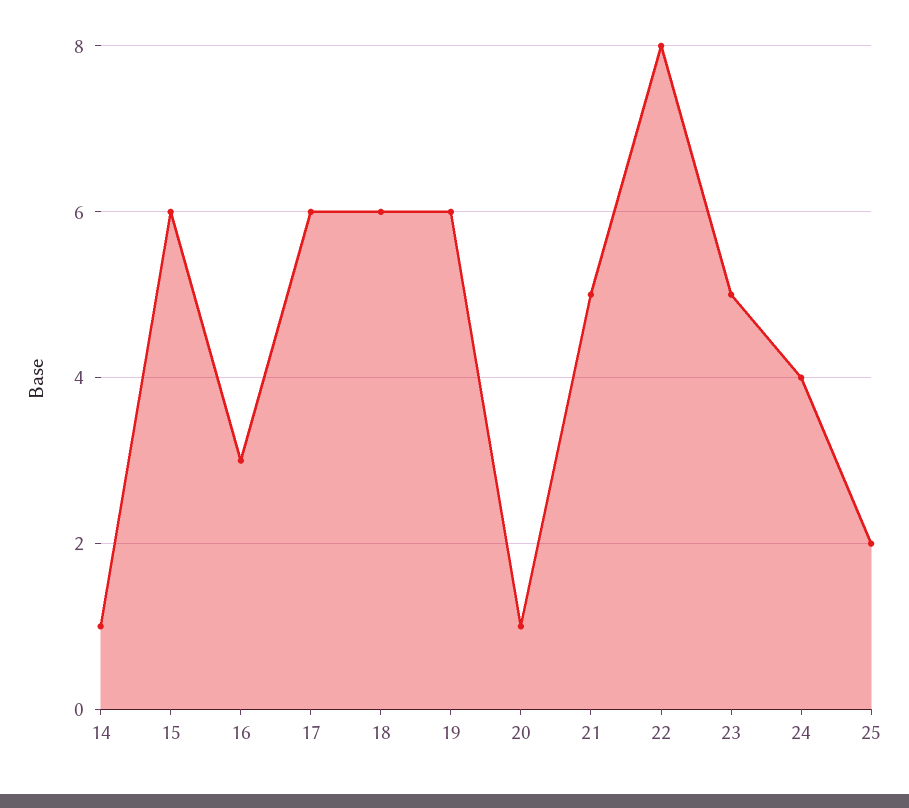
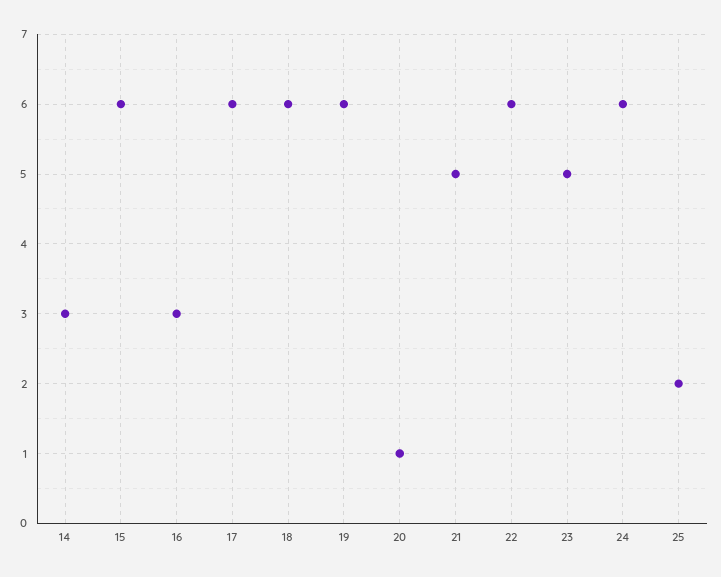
  {
-   "14": 1,
+   "14": 3,
    "15": 6,
    "16": 3,
    "17": 6,
    "18": 6,
    "19": 6,
    "20": 1,
    "21": 5,
-   "22": 8,
+   "22": 6,
    "23": 5,
-   "24": 4,
+   "24": 6,
    "25": 2
  }

